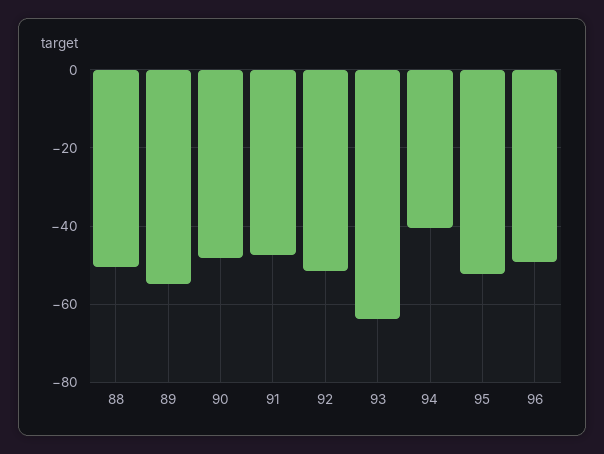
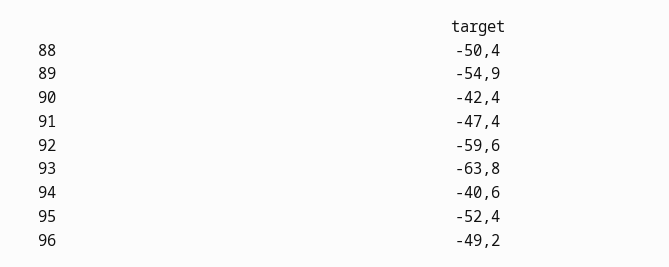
  {
    "88": -50.4,
    "89": -54.9,
-   "90": -48,
+   "90": -42.4,
    "91": -47.4,
-   "92": -52,
+   "92": -59.6,
    "93": -63.8,
    "94": -40.6,
    "95": -52.4,
    "96": -49.2
  }

